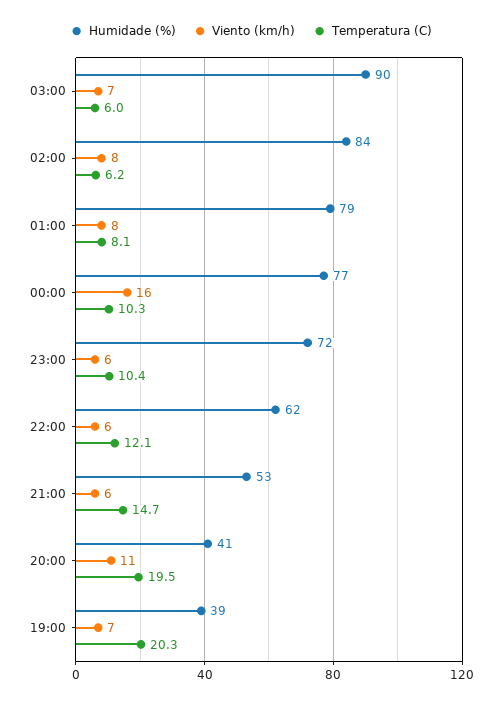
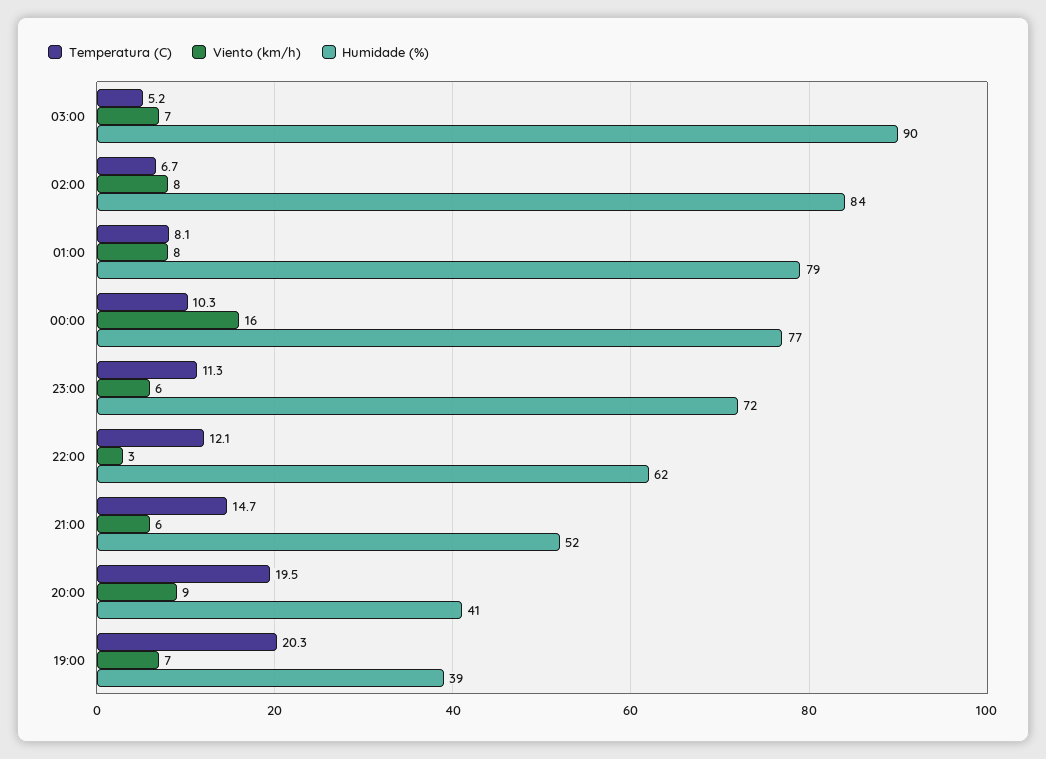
  {
    "Humidade (%)": {
      "03:00": 90,
      "02:00": 84,
      "01:00": 79,
      "00:00": 77,
      "23:00": 72,
      "22:00": 62,
-     "21:00": 53,
+     "21:00": 52,
      "20:00": 41,
      "19:00": 39
    },
    "Viento (km/h)": {
      "03:00": 7,
      "02:00": 8,
      "01:00": 8,
      "00:00": 16,
      "23:00": 6,
-     "22:00": 6,
+     "22:00": 3,
      "21:00": 6,
-     "20:00": 11,
+     "20:00": 9,
      "19:00": 7
    },
    "Temperatura (C)": {
-     "03:00": 6,
+     "03:00": 5.2,
-     "02:00": 6.2,
+     "02:00": 6.7,
      "01:00": 8.1,
      "00:00": 10.3,
-     "23:00": 10.4,
+     "23:00": 11.3,
      "22:00": 12.1,
      "21:00": 14.7,
      "20:00": 19.5,
      "19:00": 20.3
    }
  }

